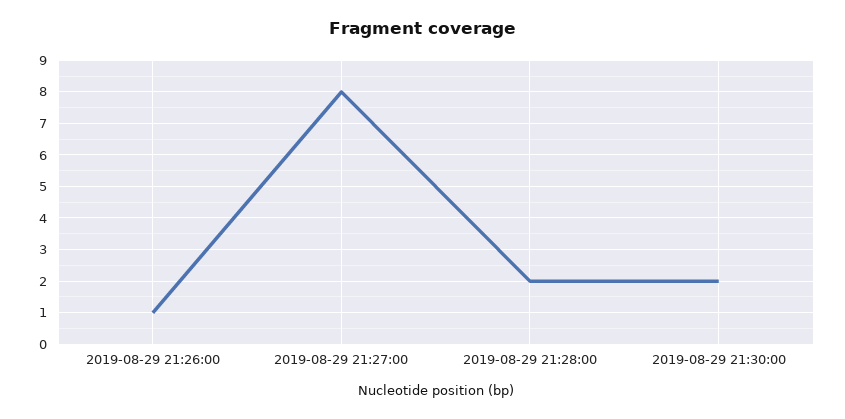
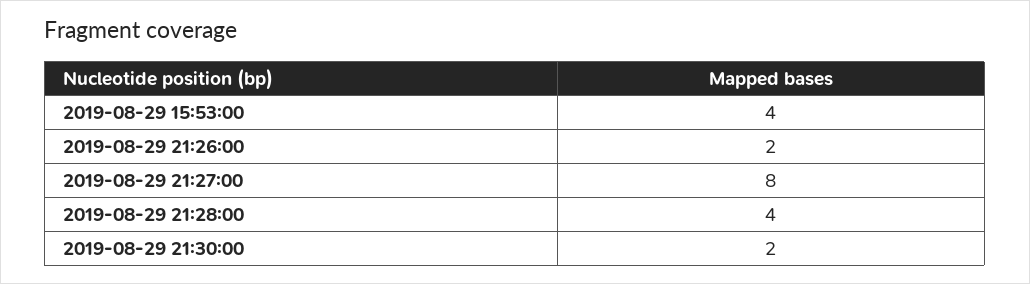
  {
-   "2019-08-29 21:26:00": 1,
+   "2019-08-29 21:26:00": 2,
    "2019-08-29 21:27:00": 8,
-   "2019-08-29 21:28:00": 2,
+   "2019-08-29 21:28:00": 4,
-   "2019-08-29 21:30:00": 2
+   "2019-08-29 21:30:00": 2,
+   "2019-08-29 15:53:00": 4
  }

